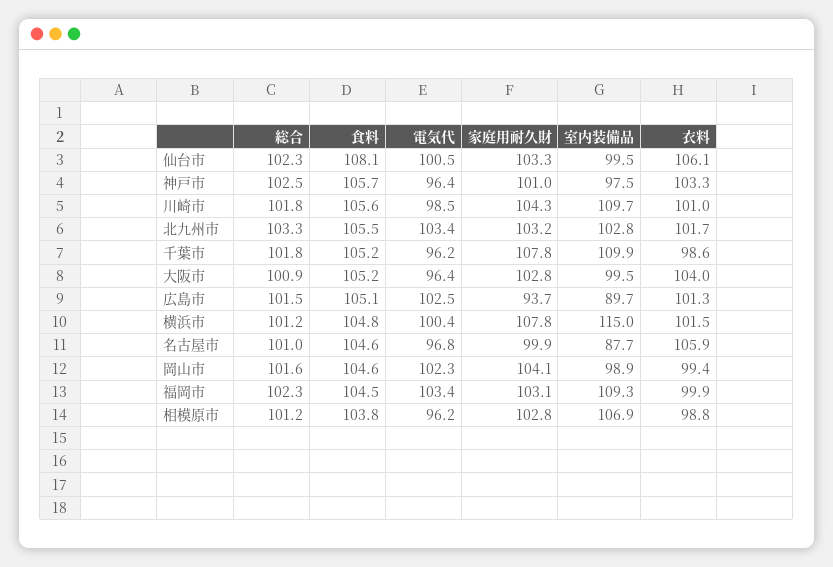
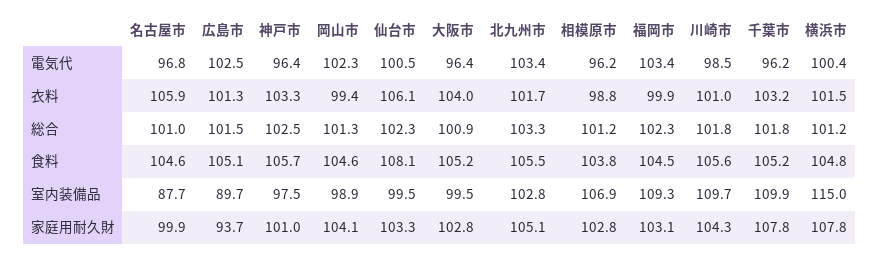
  {
    "総合": {
      "仙台市": 102.3,
      "神戸市": 102.5,
      "川崎市": 101.8,
      "北九州市": 103.3,
      "千葉市": 101.8,
      "大阪市": 100.9,
      "広島市": 101.5,
      "横浜市": 101.2,
      "名古屋市": 101,
-     "岡山市": 101.6,
+     "岡山市": 101.3,
      "福岡市": 102.3,
      "相模原市": 101.2
    },
    "食料": {
      "仙台市": 108.1,
      "神戸市": 105.7,
      "川崎市": 105.6,
      "北九州市": 105.5,
      "千葉市": 105.2,
      "大阪市": 105.2,
      "広島市": 105.1,
      "横浜市": 104.8,
      "名古屋市": 104.6,
      "岡山市": 104.6,
      "福岡市": 104.5,
      "相模原市": 103.8
    },
    "電気代": {
      "仙台市": 100.5,
      "神戸市": 96.4,
      "川崎市": 98.5,
      "北九州市": 103.4,
      "千葉市": 96.2,
      "大阪市": 96.4,
      "広島市": 102.5,
      "横浜市": 100.4,
      "名古屋市": 96.8,
      "岡山市": 102.3,
      "福岡市": 103.4,
      "相模原市": 96.2
    },
    "家庭用耐久財": {
      "仙台市": 103.3,
      "神戸市": 101,
      "川崎市": 104.3,
-     "北九州市": 103.2,
+     "北九州市": 105.1,
      "千葉市": 107.8,
      "大阪市": 102.8,
      "広島市": 93.7,
      "横浜市": 107.8,
      "名古屋市": 99.9,
      "岡山市": 104.1,
      "福岡市": 103.1,
      "相模原市": 102.8
    },
    "室内装備品": {
      "仙台市": 99.5,
      "神戸市": 97.5,
      "川崎市": 109.7,
      "北九州市": 102.8,
      "千葉市": 109.9,
      "大阪市": 99.5,
      "広島市": 89.7,
      "横浜市": 115,
      "名古屋市": 87.7,
      "岡山市": 98.9,
      "福岡市": 109.3,
      "相模原市": 106.9
    },
    "衣料": {
      "仙台市": 106.1,
      "神戸市": 103.3,
      "川崎市": 101,
      "北九州市": 101.7,
-     "千葉市": 98.6,
+     "千葉市": 103.2,
      "大阪市": 104,
      "広島市": 101.3,
      "横浜市": 101.5,
      "名古屋市": 105.9,
      "岡山市": 99.4,
      "福岡市": 99.9,
      "相模原市": 98.8
    }
  }

